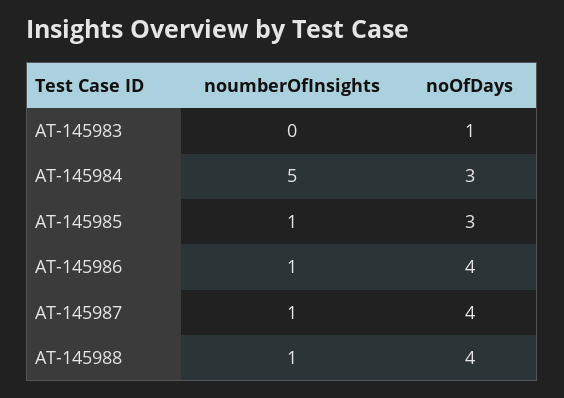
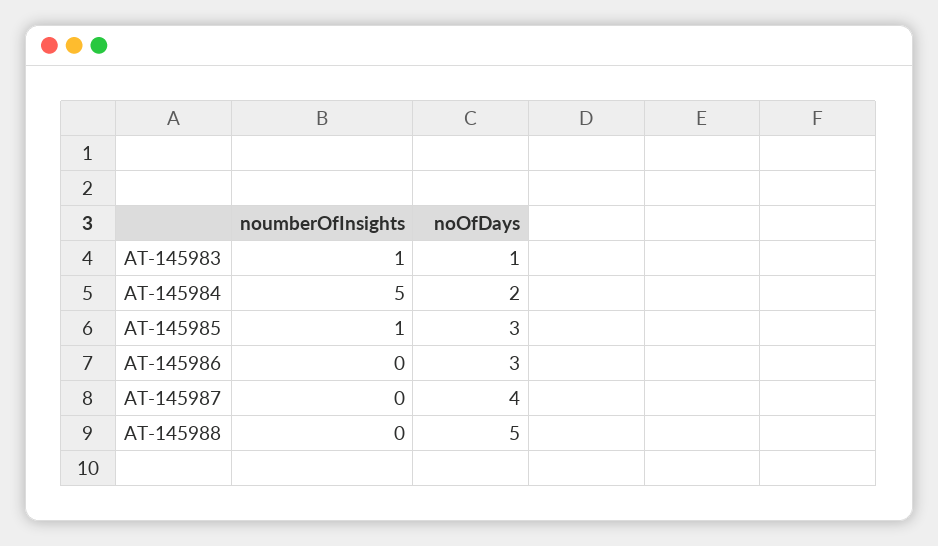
  {
    "noumberOfInsights": {
-     "AT-145983": 0,
+     "AT-145983": 1,
      "AT-145984": 5,
      "AT-145985": 1,
-     "AT-145986": 1,
+     "AT-145986": 0,
-     "AT-145987": 1,
+     "AT-145987": 0,
-     "AT-145988": 1
+     "AT-145988": 0
    },
    "noOfDays": {
      "AT-145983": 1,
-     "AT-145984": 3,
+     "AT-145984": 2,
      "AT-145985": 3,
-     "AT-145986": 4,
+     "AT-145986": 3,
      "AT-145987": 4,
-     "AT-145988": 4
+     "AT-145988": 5
    }
  }

